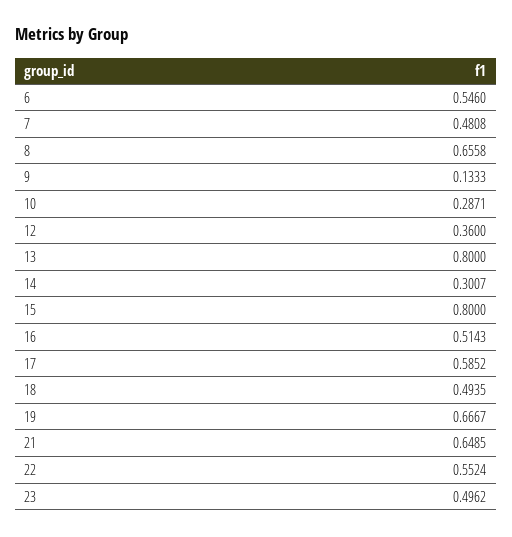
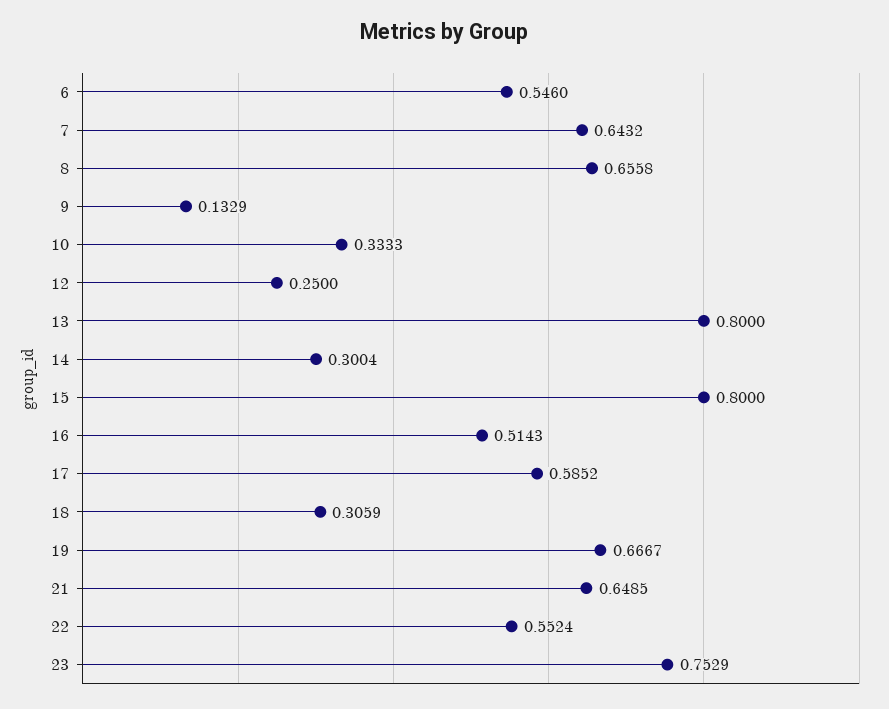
  {
    "6": 0.546,
-   "7": 0.4808,
+   "7": 0.6432,
    "8": 0.6558,
-   "9": 0.1333,
+   "9": 0.1329,
-   "10": 0.2871,
+   "10": 0.3333,
-   "12": 0.36,
+   "12": 0.25,
    "13": 0.8,
-   "14": 0.3007,
+   "14": 0.3004,
    "15": 0.8,
    "16": 0.5143,
    "17": 0.5852,
-   "18": 0.4935,
+   "18": 0.3059,
    "19": 0.6667,
    "21": 0.6485,
    "22": 0.5524,
-   "23": 0.4962
+   "23": 0.7529
  }

